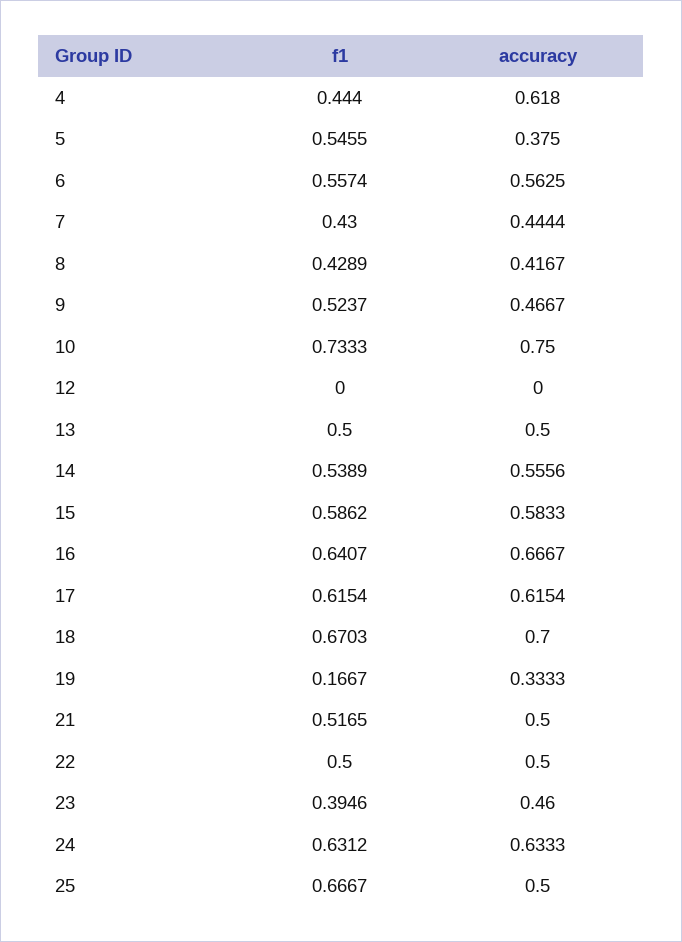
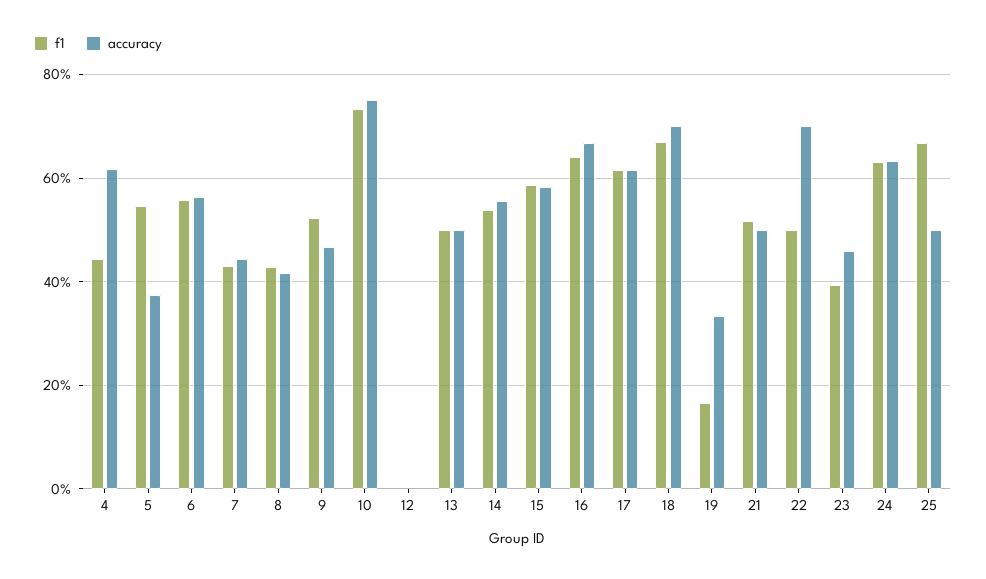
  {
    "f1": {
      "4": 0.444,
      "5": 0.5455,
      "6": 0.5574,
      "7": 0.43,
      "8": 0.4289,
      "9": 0.5237,
      "10": 0.7333,
      "12": 0,
      "13": 0.5,
      "14": 0.5389,
      "15": 0.5862,
      "16": 0.6407,
      "17": 0.6154,
      "18": 0.6703,
      "19": 0.1667,
      "21": 0.5165,
      "22": 0.5,
      "23": 0.3946,
      "24": 0.6312,
      "25": 0.6667
    },
    "accuracy": {
      "4": 0.618,
      "5": 0.375,
      "6": 0.5625,
      "7": 0.4444,
      "8": 0.4167,
      "9": 0.4667,
      "10": 0.75,
      "12": 0,
      "13": 0.5,
      "14": 0.5556,
      "15": 0.5833,
      "16": 0.6667,
      "17": 0.6154,
      "18": 0.7,
      "19": 0.3333,
      "21": 0.5,
-     "22": 0.5,
+     "22": 0.7,
      "23": 0.46,
      "24": 0.6333,
      "25": 0.5
    }
  }

